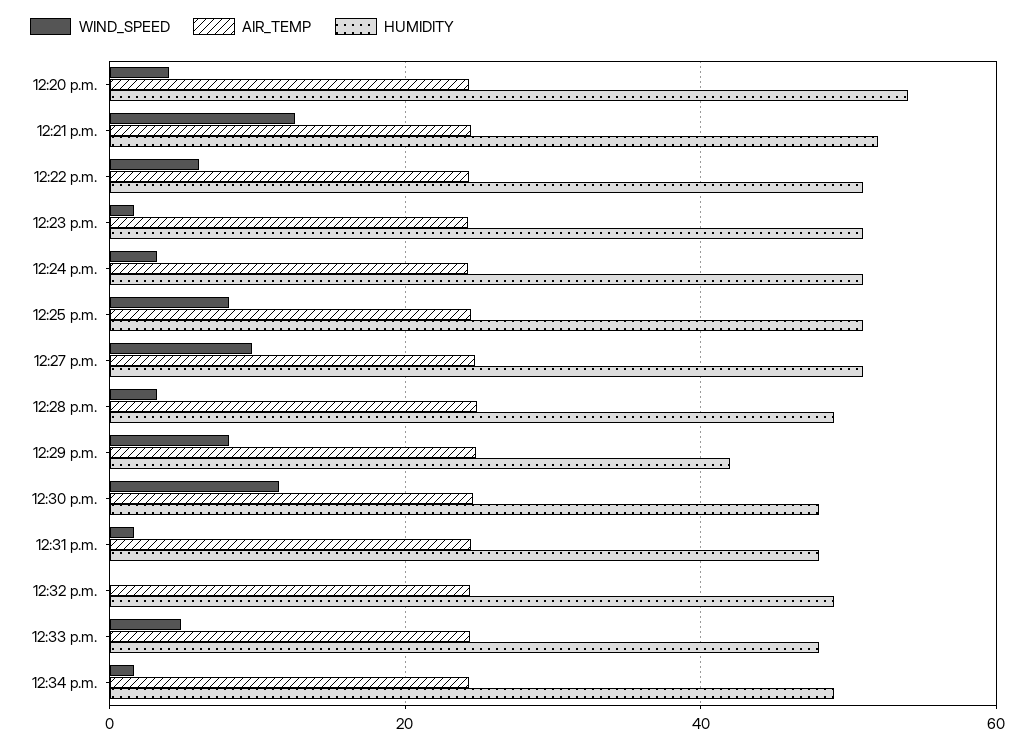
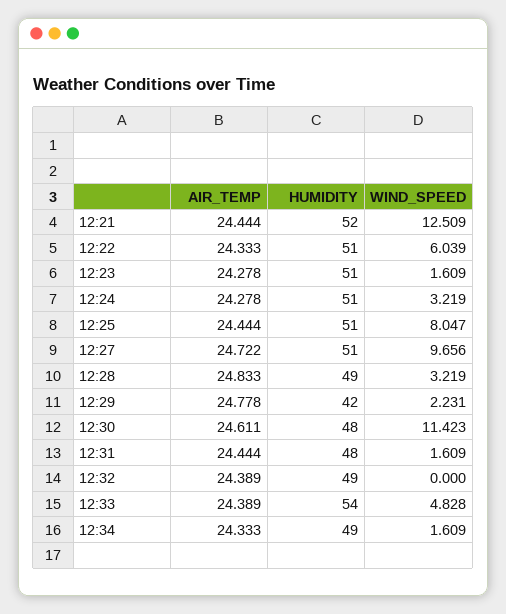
  {
    "WIND_SPEED": {
-     "12:20 p.m.": 4,
      "12:21 p.m.": 12.509,
      "12:22 p.m.": 6.039,
      "12:23 p.m.": 1.609,
      "12:24 p.m.": 3.219,
      "12:25 p.m.": 8.047,
      "12:27 p.m.": 9.656,
      "12:28 p.m.": 3.219,
-     "12:29 p.m.": 8,
+     "12:29 p.m.": 2.231,
      "12:30 p.m.": 11.423,
      "12:31 p.m.": 1.609,
      "12:32 p.m.": 0,
      "12:33 p.m.": 4.828,
      "12:34 p.m.": 1.609
    },
    "AIR_TEMP": {
-     "12:20 p.m.": 24,
      "12:21 p.m.": 24.444,
      "12:22 p.m.": 24.333,
      "12:23 p.m.": 24.278,
      "12:24 p.m.": 24.278,
      "12:25 p.m.": 24.444,
      "12:27 p.m.": 24.722,
      "12:28 p.m.": 24.833,
      "12:29 p.m.": 24.778,
      "12:30 p.m.": 24.611,
      "12:31 p.m.": 24.444,
      "12:32 p.m.": 24.389,
      "12:33 p.m.": 24.389,
      "12:34 p.m.": 24.333
    },
    "HUMIDITY": {
-     "12:20 p.m.": 54,
      "12:21 p.m.": 52,
      "12:22 p.m.": 51,
      "12:23 p.m.": 51,
      "12:24 p.m.": 51,
      "12:25 p.m.": 51,
      "12:27 p.m.": 51,
      "12:28 p.m.": 49,
      "12:29 p.m.": 42,
      "12:30 p.m.": 48,
      "12:31 p.m.": 48,
      "12:32 p.m.": 49,
-     "12:33 p.m.": 48,
+     "12:33 p.m.": 54,
      "12:34 p.m.": 49
    }
  }

